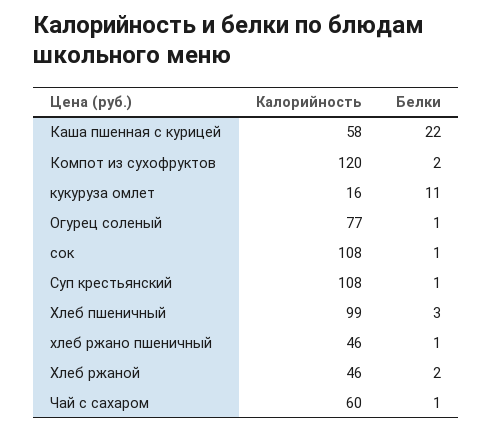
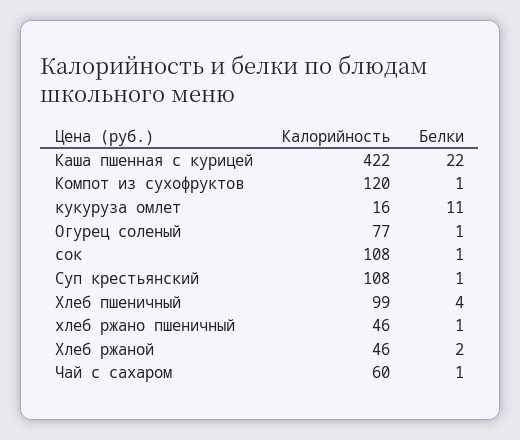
  {
    "Калорийность": {
-     "Каша пшенная с курицей": 58,
+     "Каша пшенная с курицей": 422,
      "Компот из сухофруктов": 120,
      "кукуруза омлет": 16,
      "Огурец соленый": 77,
      "сок": 108,
      "Суп крестьянский": 108,
      "Хлеб пшеничный": 99,
      "хлеб ржано пшеничный": 46,
      "Хлеб ржаной": 46,
      "Чай с сахаром": 60
    },
    "Белки": {
      "Каша пшенная с курицей": 22,
-     "Компот из сухофруктов": 2,
+     "Компот из сухофруктов": 1,
      "кукуруза омлет": 11,
      "Огурец соленый": 1,
      "сок": 1,
      "Суп крестьянский": 1,
-     "Хлеб пшеничный": 3,
+     "Хлеб пшеничный": 4,
      "хлеб ржано пшеничный": 1,
      "Хлеб ржаной": 2,
      "Чай с сахаром": 1
    }
  }

